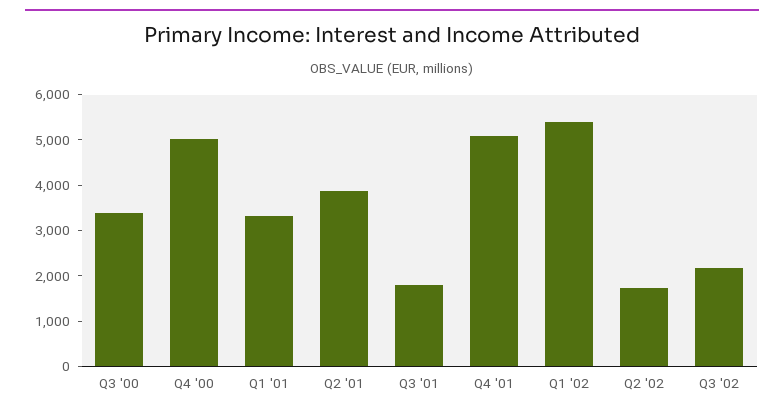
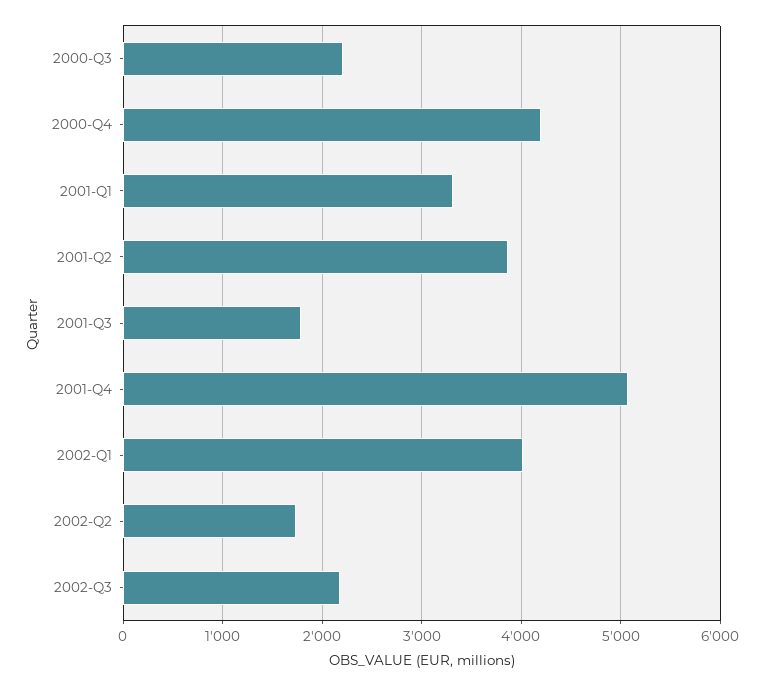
  {
-   "Q3 '00": 3400,
+   "Q3 '00": 2200,
-   "Q4 '00": 5000,
+   "Q4 '00": 4200,
    "Q1 '01": 3300,
    "Q2 '01": 3900,
    "Q3 '01": 1800,
    "Q4 '01": 5100,
-   "Q1 '02": 5400,
+   "Q1 '02": 4000,
    "Q2 '02": 1700,
    "Q3 '02": 2200
  }

